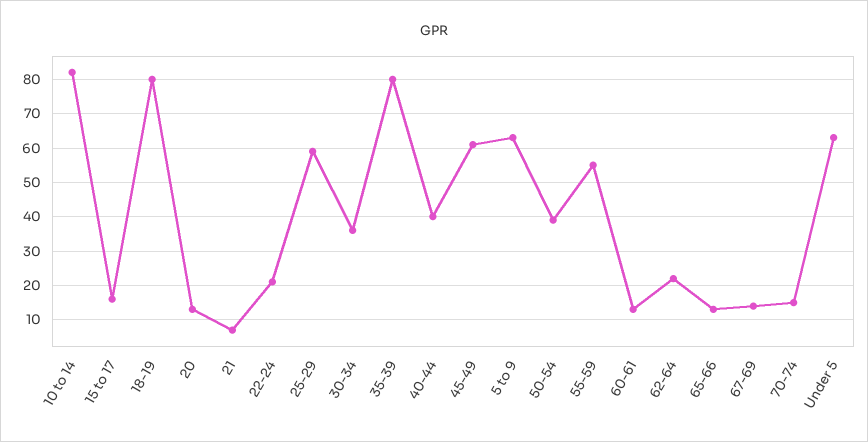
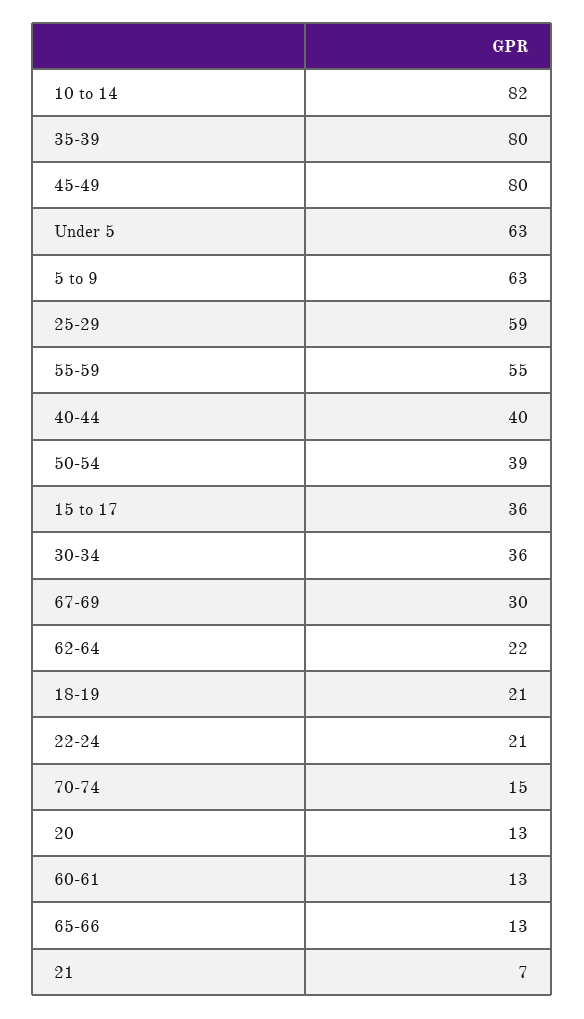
  {
    "10 to 14": 82,
-   "15 to 17": 15,
+   "15 to 17": 36,
-   "18-19": 80,
+   "18-19": 21,
    "20": 13,
    "21": 7,
    "22-24": 21,
    "25-29": 59,
    "30-34": 36,
    "35-39": 80,
    "40-44": 40,
-   "45-49": 60,
+   "45-49": 80,
    "5 to 9": 63,
    "50-54": 39,
    "55-59": 55,
    "60-61": 13,
    "62-64": 22,
    "65-66": 13,
-   "67-69": 15,
+   "67-69": 30,
    "70-74": 15,
    "Under 5": 63
  }

